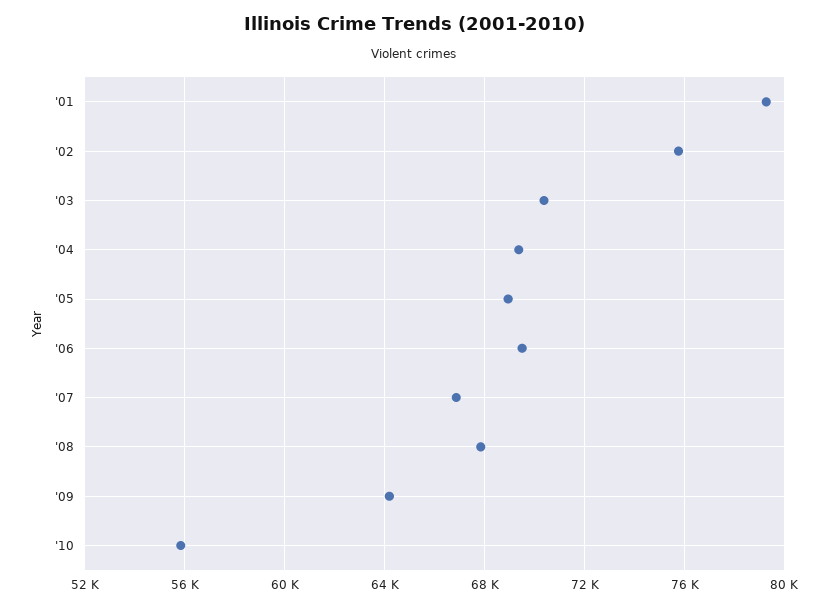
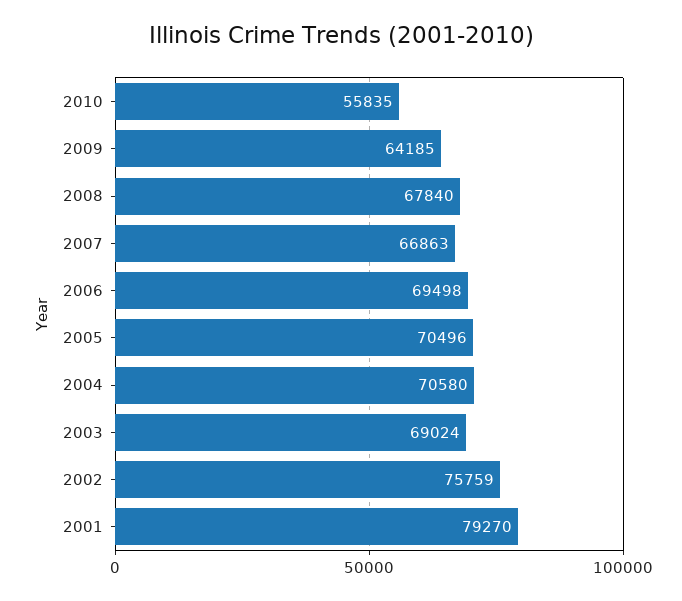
  {
    "'01": 79270,
    "'02": 75759,
-   "'03": 70500,
+   "'03": 69024,
-   "'04": 69500,
+   "'04": 70580,
-   "'05": 69000,
+   "'05": 70496,
    "'06": 69498,
    "'07": 66863,
    "'08": 67840,
    "'09": 64185,
    "'10": 55835
  }

